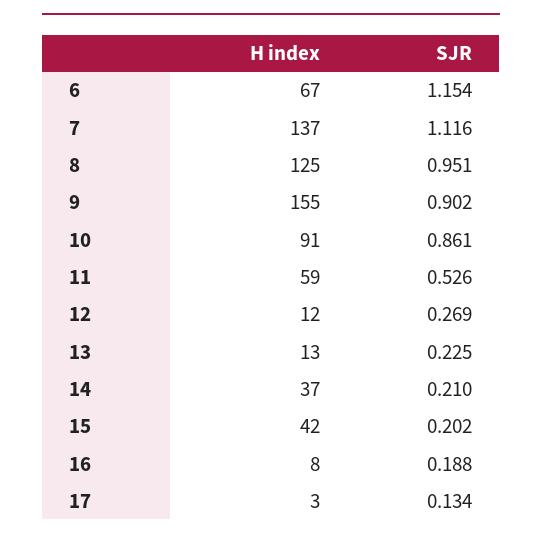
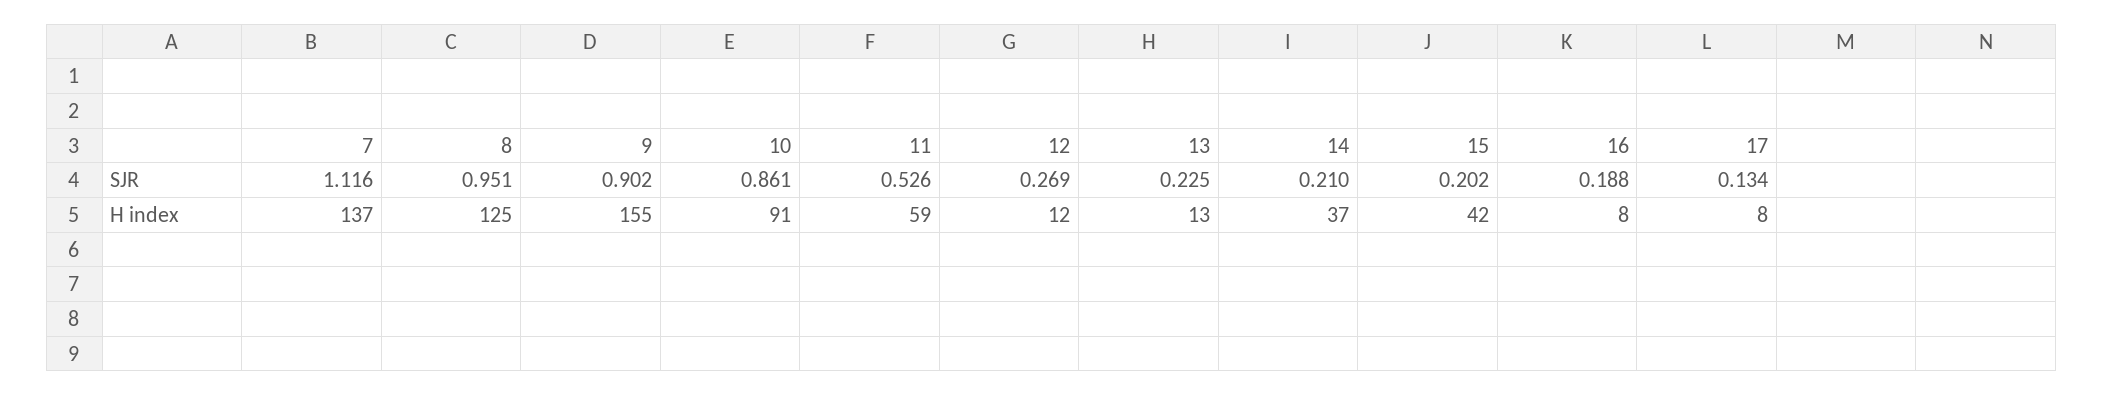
  {
    "H index": {
-     "6": 67,
      "7": 137,
      "8": 125,
      "9": 155,
      "10": 91,
      "11": 59,
      "12": 12,
      "13": 13,
      "14": 37,
      "15": 42,
      "16": 8,
-     "17": 3
+     "17": 8
    },
    "SJR": {
-     "6": 1.154,
      "7": 1.116,
      "8": 0.951,
      "9": 0.902,
      "10": 0.861,
      "11": 0.526,
      "12": 0.269,
      "13": 0.225,
      "14": 0.21,
      "15": 0.202,
      "16": 0.188,
      "17": 0.134
    }
  }

